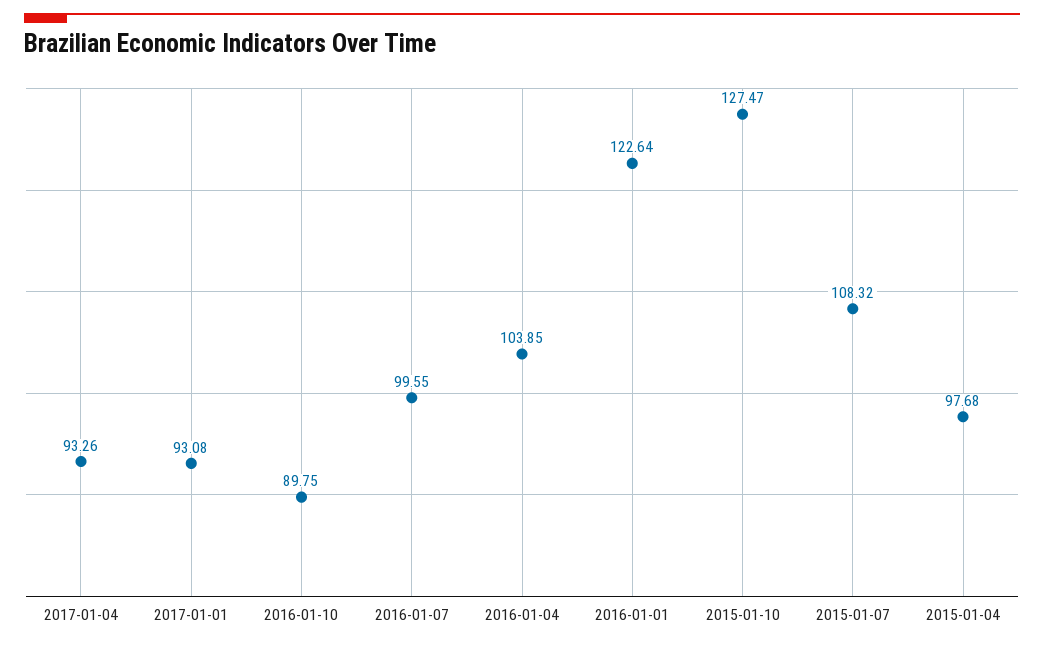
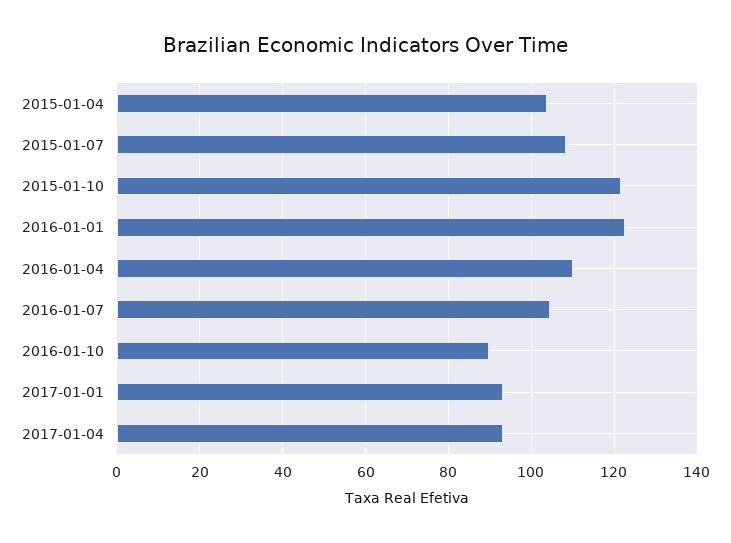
  {
    "2017-01-04": 93.26,
    "2017-01-01": 93.08,
    "2016-01-10": 89.75,
-   "2016-01-07": 99.55,
+   "2016-01-07": 104,
-   "2016-01-04": 103.85,
+   "2016-01-04": 110,
    "2016-01-01": 122.64,
-   "2015-01-10": 127.47,
+   "2015-01-10": 122,
    "2015-01-07": 108.32,
-   "2015-01-04": 97.68
+   "2015-01-04": 104
  }

